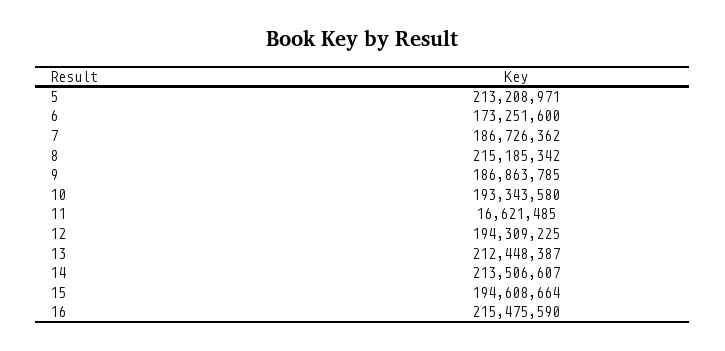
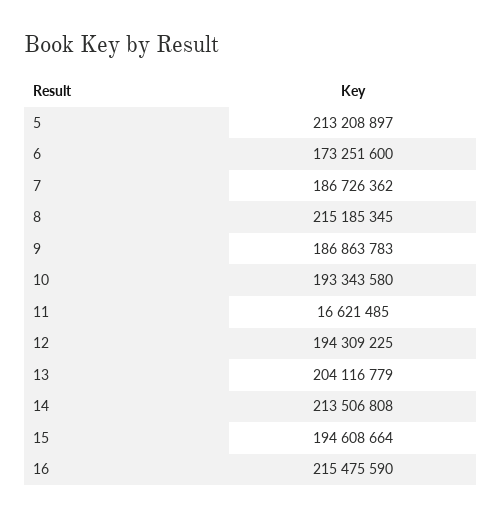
  {
-   "5": 213208971,
+   "5": 213208897,
    "6": 173251600,
    "7": 186726362,
-   "8": 215185342,
+   "8": 215185345,
-   "9": 186863785,
+   "9": 186863783,
    "10": 193343580,
    "11": 16621485,
    "12": 194309225,
-   "13": 212448387,
+   "13": 204116779,
-   "14": 213506607,
+   "14": 213506808,
    "15": 194608664,
    "16": 215475590
  }

